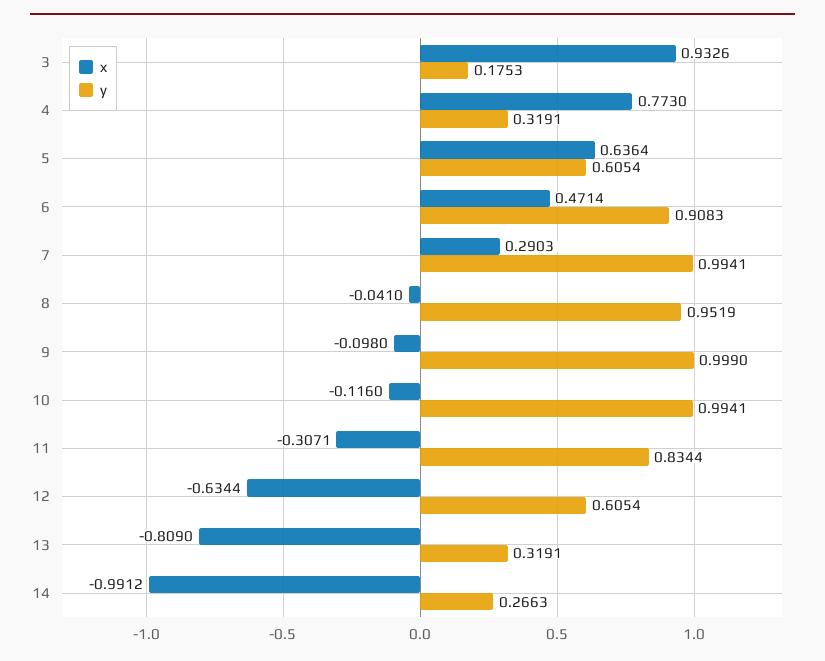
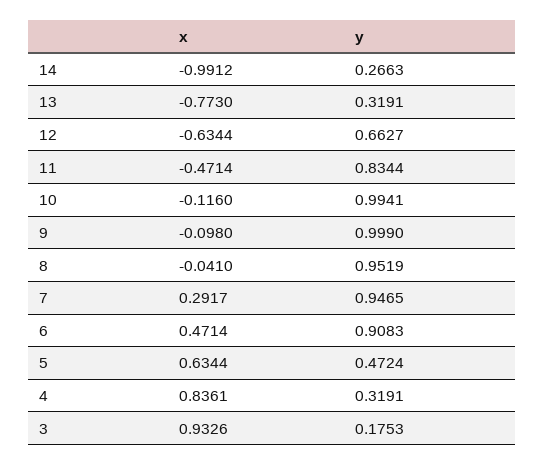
  {
    "x": {
      "3": 0.9326,
-     "4": 0.773,
+     "4": 0.8361,
-     "5": 0.6364,
+     "5": 0.6344,
      "6": 0.4714,
-     "7": 0.2903,
+     "7": 0.2917,
      "8": -0.041,
      "9": -0.098,
      "10": -0.116,
-     "11": -0.3071,
+     "11": -0.4714,
      "12": -0.6344,
-     "13": -0.809,
+     "13": -0.773,
      "14": -0.9912
    },
    "y": {
      "3": 0.1753,
      "4": 0.3191,
-     "5": 0.6054,
+     "5": 0.4724,
      "6": 0.9083,
-     "7": 0.9941,
+     "7": 0.9465,
      "8": 0.9519,
      "9": 0.999,
      "10": 0.9941,
      "11": 0.8344,
-     "12": 0.6054,
+     "12": 0.6627,
      "13": 0.3191,
      "14": 0.2663
    }
  }

